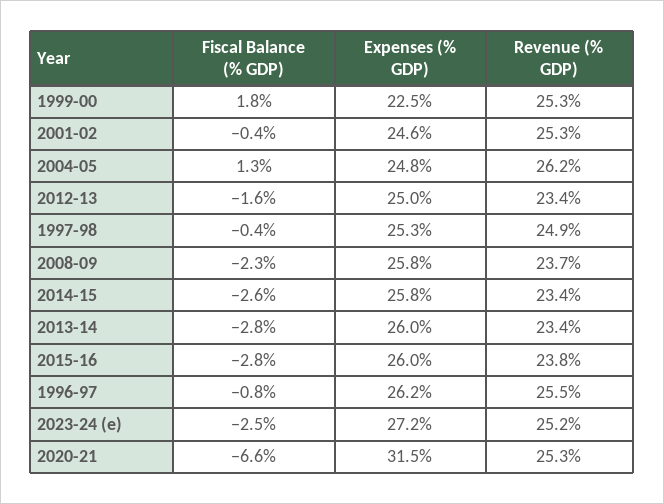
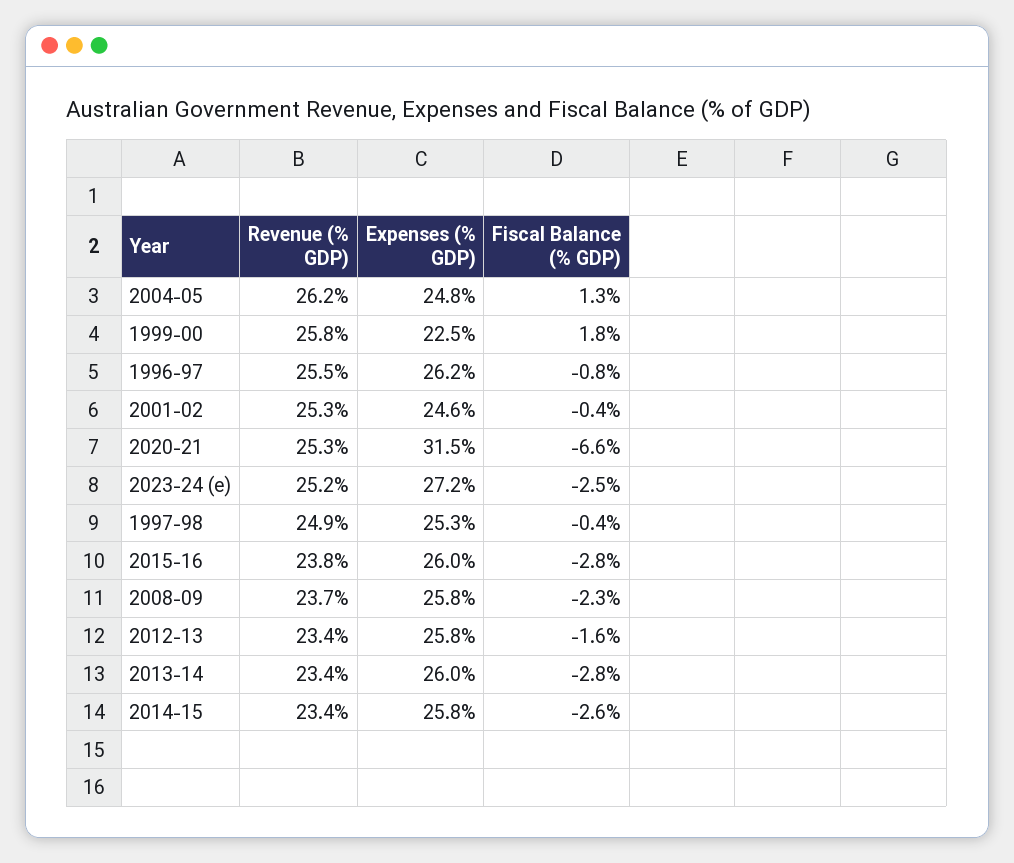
  {
    "Fiscal Balance (% GDP)": {
      "1999-00": 1.8,
      "2001-02": -0.4,
      "2004-05": 1.3,
      "2012-13": -1.6,
      "1997-98": -0.4,
      "2008-09": -2.3,
      "2014-15": -2.6,
      "2013-14": -2.8,
      "2015-16": -2.8,
      "1996-97": -0.8,
      "2023-24 (e)": -2.5,
      "2020-21": -6.6
    },
    "Expenses (% GDP)": {
      "1999-00": 22.5,
      "2001-02": 24.6,
      "2004-05": 24.8,
-     "2012-13": 25,
+     "2012-13": 25.8,
      "1997-98": 25.3,
      "2008-09": 25.8,
      "2014-15": 25.8,
      "2013-14": 26,
      "2015-16": 26,
      "1996-97": 26.2,
      "2023-24 (e)": 27.2,
      "2020-21": 31.5
    },
    "Revenue (% GDP)": {
-     "1999-00": 25.3,
+     "1999-00": 25.8,
      "2001-02": 25.3,
      "2004-05": 26.2,
      "2012-13": 23.4,
      "1997-98": 24.9,
      "2008-09": 23.7,
      "2014-15": 23.4,
      "2013-14": 23.4,
      "2015-16": 23.8,
      "1996-97": 25.5,
      "2023-24 (e)": 25.2,
      "2020-21": 25.3
    }
  }

